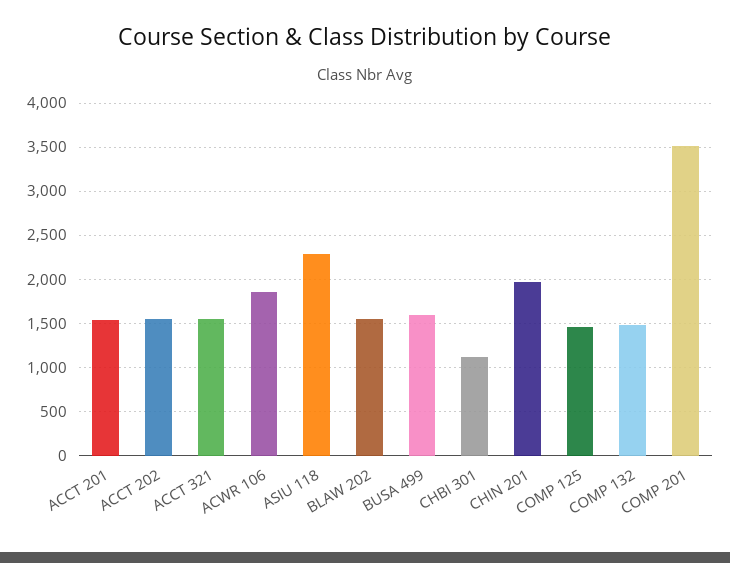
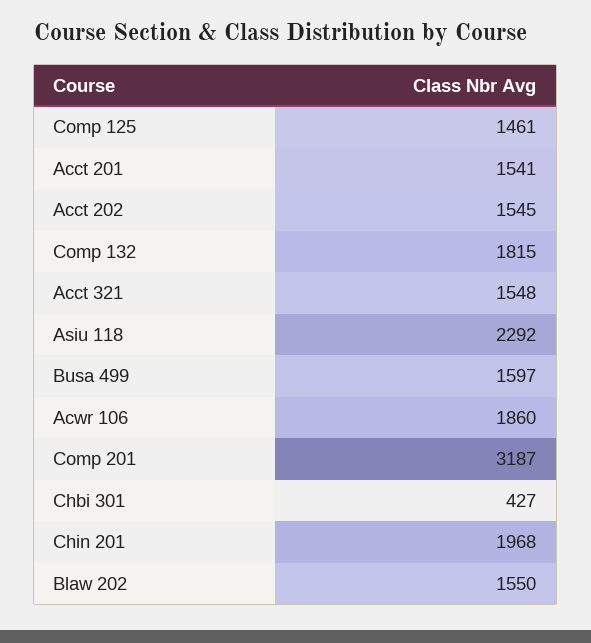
  {
    "ACCT 201": 1541,
    "ACCT 202": 1545,
    "ACCT 321": 1548,
    "ACWR 106": 1860,
    "ASIU 118": 2292,
    "BLAW 202": 1550,
    "BUSA 499": 1597,
-   "CHBI 301": 1100,
+   "CHBI 301": 427,
    "CHIN 201": 1968,
    "COMP 125": 1461,
-   "COMP 132": 1500,
+   "COMP 132": 1815,
-   "COMP 201": 3500
+   "COMP 201": 3187
  }

